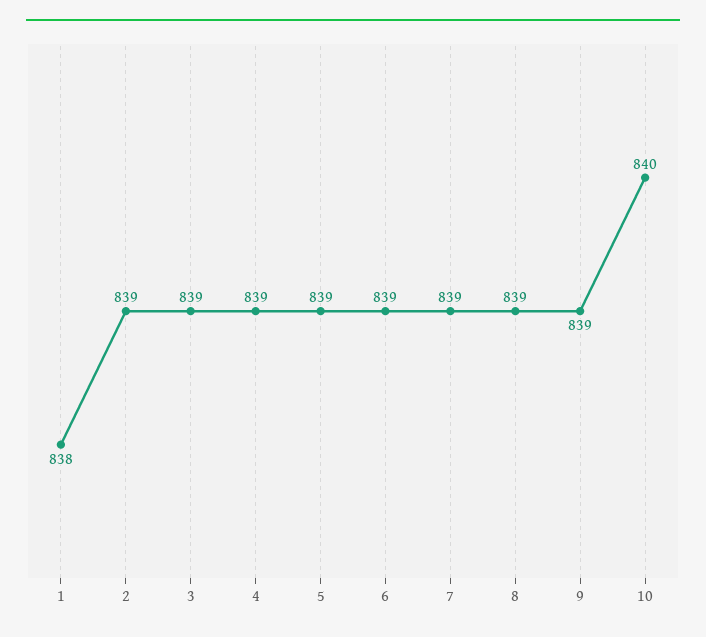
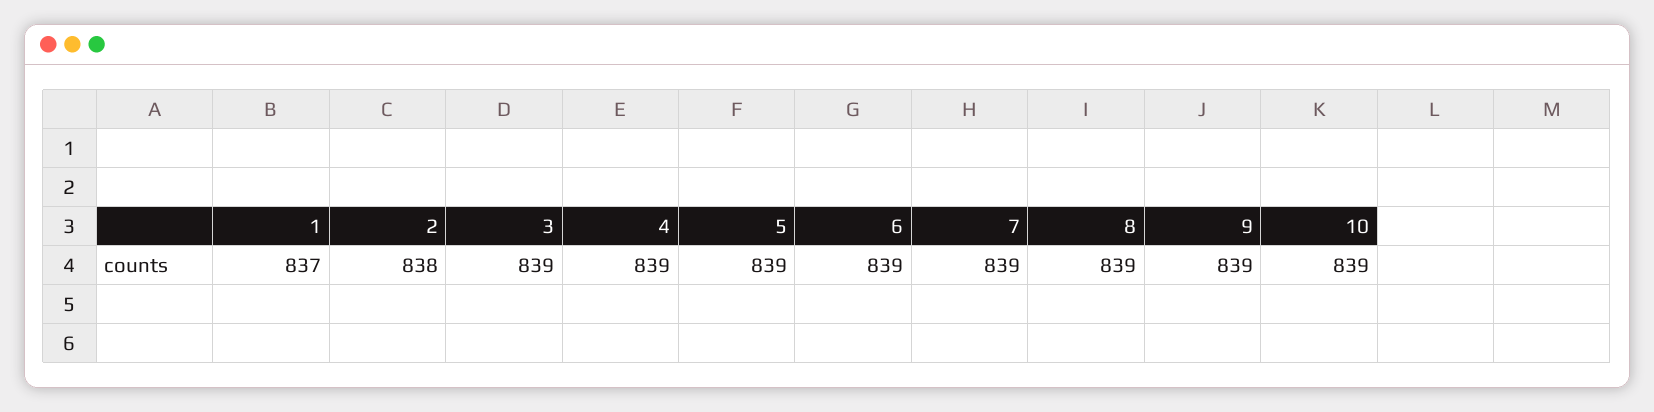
  {
-   "1": 838,
+   "1": 837,
-   "2": 839,
+   "2": 838,
    "3": 839,
    "4": 839,
    "5": 839,
    "6": 839,
    "7": 839,
    "8": 839,
    "9": 839,
-   "10": 840
+   "10": 839
  }

